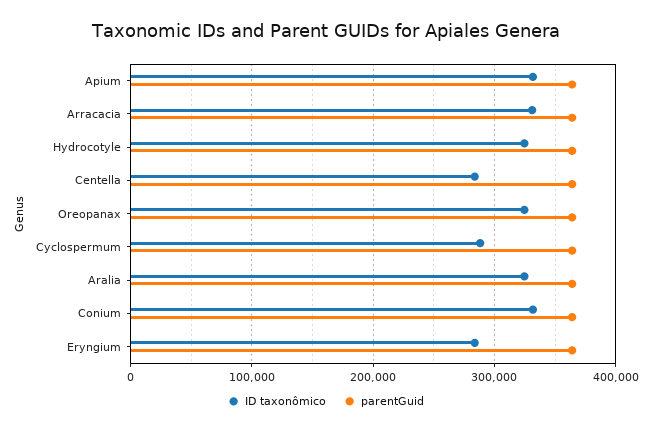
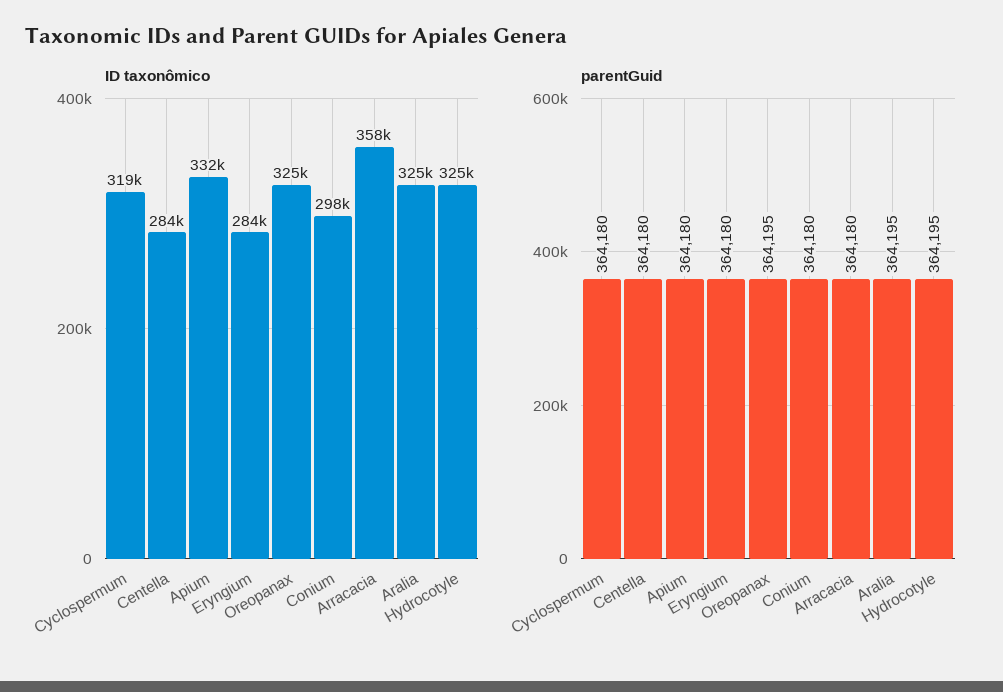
  {
    "ID taxonômico": {
      "Apium": 332000,
-     "Arracacia": 330000,
+     "Arracacia": 358000,
      "Hydrocotyle": 325000,
      "Centella": 284000,
      "Oreopanax": 325000,
-     "Cyclospermum": 290000,
+     "Cyclospermum": 319000,
      "Aralia": 325000,
-     "Conium": 330000,
+     "Conium": 298000,
      "Eryngium": 284000
    },
    "parentGuid": {
      "Apium": 364180,
      "Arracacia": 364180,
      "Hydrocotyle": 364195,
      "Centella": 364180,
      "Oreopanax": 364195,
      "Cyclospermum": 364180,
      "Aralia": 364195,
      "Conium": 364180,
      "Eryngium": 364180
    }
  }

